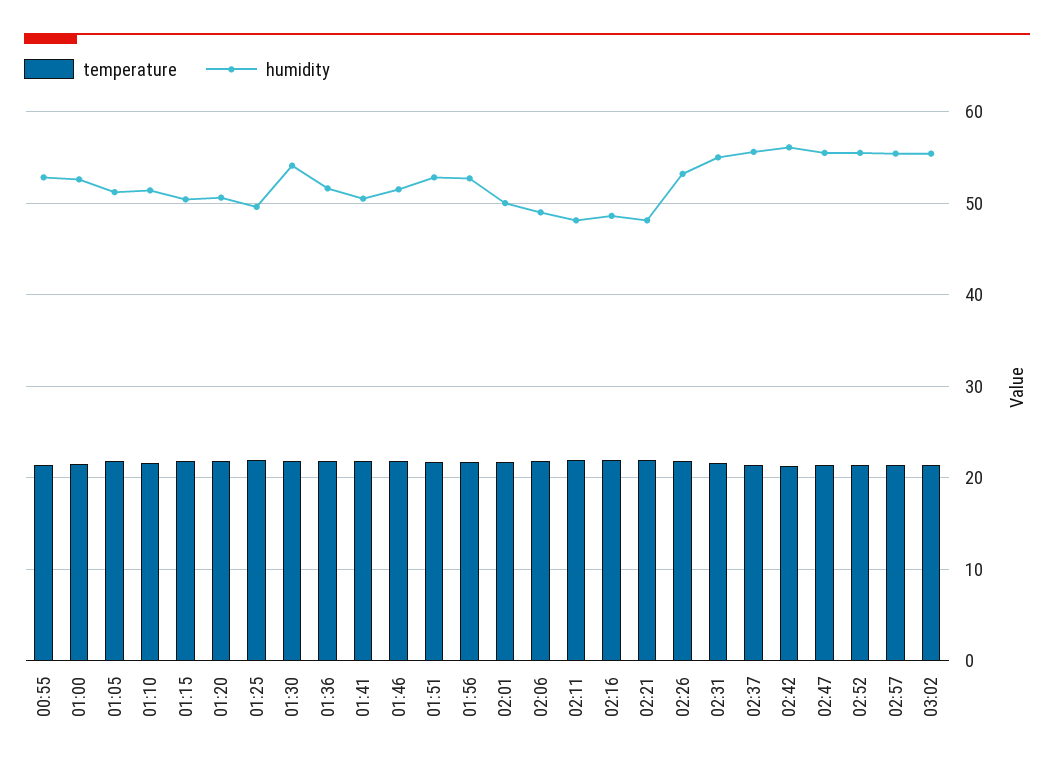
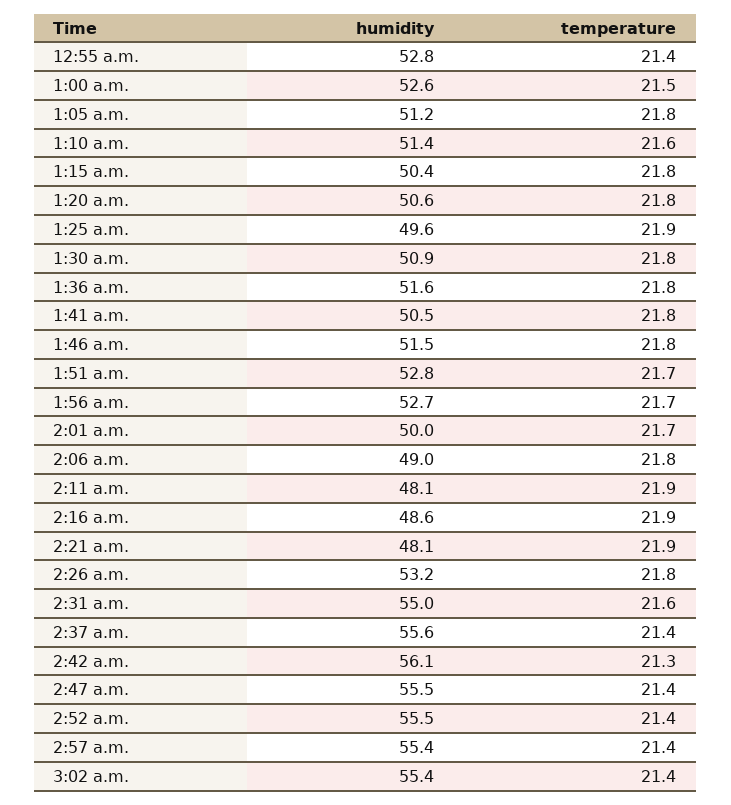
  {
    "temperature": {
      "00:55": 21.4,
      "01:00": 21.5,
      "01:05": 21.8,
      "01:10": 21.6,
      "01:15": 21.8,
      "01:20": 21.8,
      "01:25": 21.9,
      "01:30": 21.8,
      "01:36": 21.8,
      "01:41": 21.8,
      "01:46": 21.8,
      "01:51": 21.7,
      "01:56": 21.7,
      "02:01": 21.7,
      "02:06": 21.8,
      "02:11": 21.9,
      "02:16": 21.9,
      "02:21": 21.9,
      "02:26": 21.8,
      "02:31": 21.6,
      "02:37": 21.4,
      "02:42": 21.3,
      "02:47": 21.4,
      "02:52": 21.4,
      "02:57": 21.4,
      "03:02": 21.4
    },
    "humidity": {
      "00:55": 52.8,
      "01:00": 52.6,
      "01:05": 51.2,
      "01:10": 51.4,
      "01:15": 50.4,
      "01:20": 50.6,
      "01:25": 49.6,
-     "01:30": 54,
+     "01:30": 50.9,
      "01:36": 51.6,
      "01:41": 50.5,
      "01:46": 51.5,
      "01:51": 52.8,
      "01:56": 52.7,
      "02:01": 50,
      "02:06": 49,
      "02:11": 48.1,
      "02:16": 48.6,
      "02:21": 48.1,
      "02:26": 53.2,
      "02:31": 55,
      "02:37": 55.6,
      "02:42": 56.1,
      "02:47": 55.5,
      "02:52": 55.5,
      "02:57": 55.4,
      "03:02": 55.4
    }
  }

